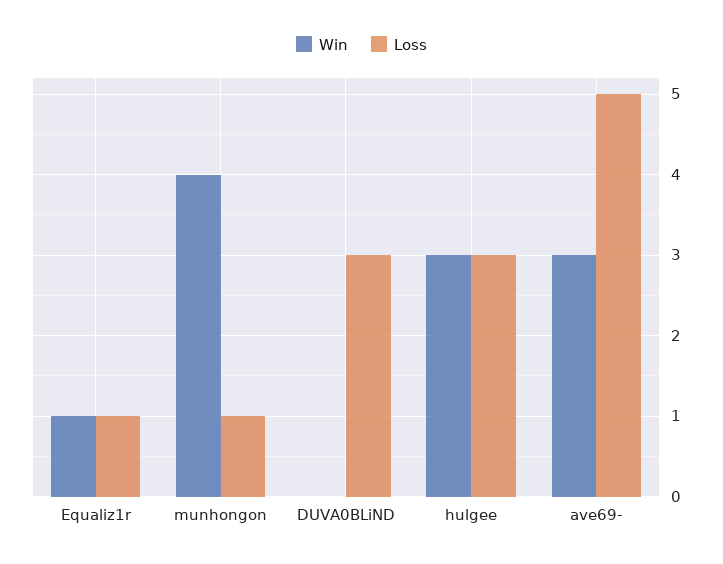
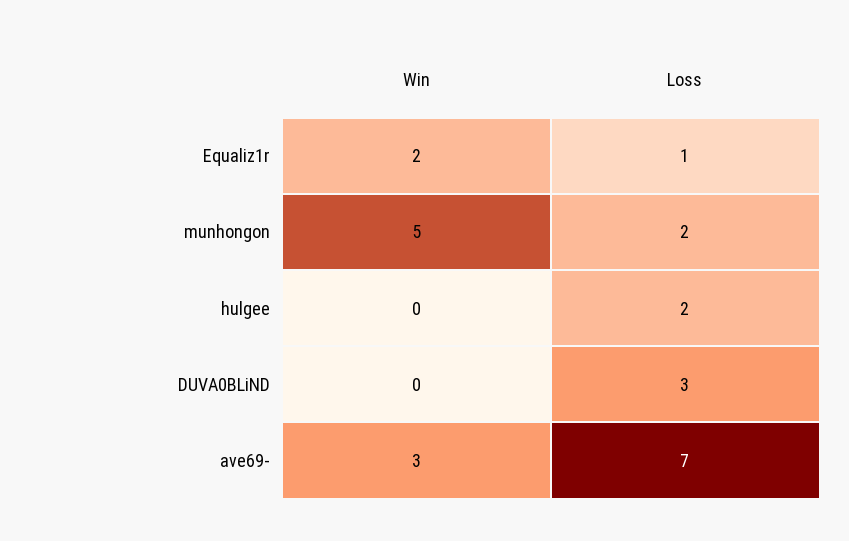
  {
    "Win": {
-     "Equaliz1r": 1,
+     "Equaliz1r": 2,
-     "munhongon": 4,
+     "munhongon": 5,
      "DUVA0BLiND": 0,
-     "hulgee": 3,
+     "hulgee": 0,
      "ave69-": 3
    },
    "Loss": {
      "Equaliz1r": 1,
-     "munhongon": 1,
+     "munhongon": 2,
      "DUVA0BLiND": 3,
-     "hulgee": 3,
+     "hulgee": 2,
-     "ave69-": 5
+     "ave69-": 7
    }
  }

